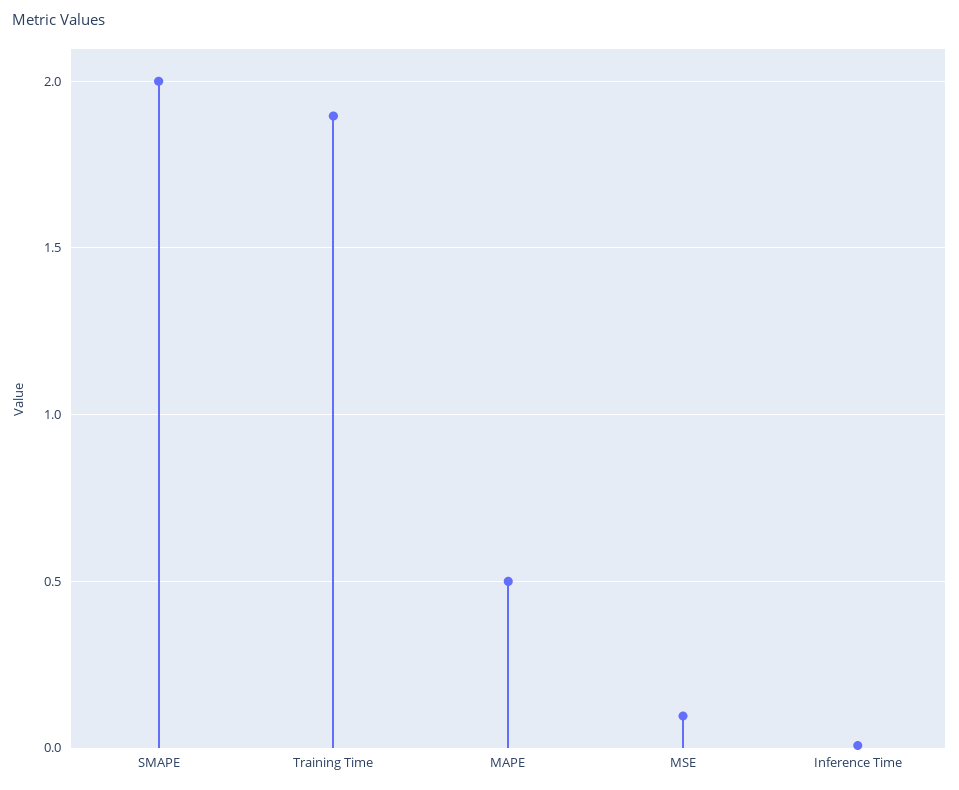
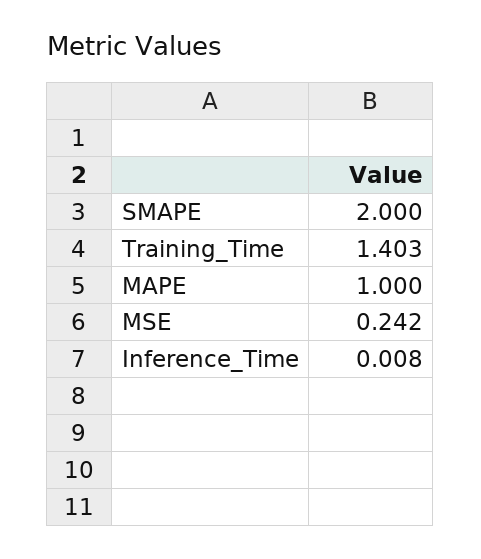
  {
    "SMAPE": 2,
-   "Training Time": 1.9,
+   "Training Time": 1.403,
-   "MAPE": 0.5,
+   "MAPE": 1,
-   "MSE": 0.1,
+   "MSE": 0.242,
    "Inference Time": 0.008
  }

